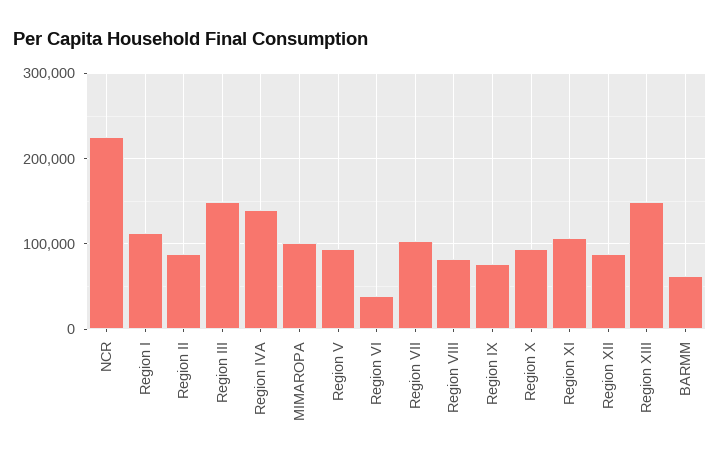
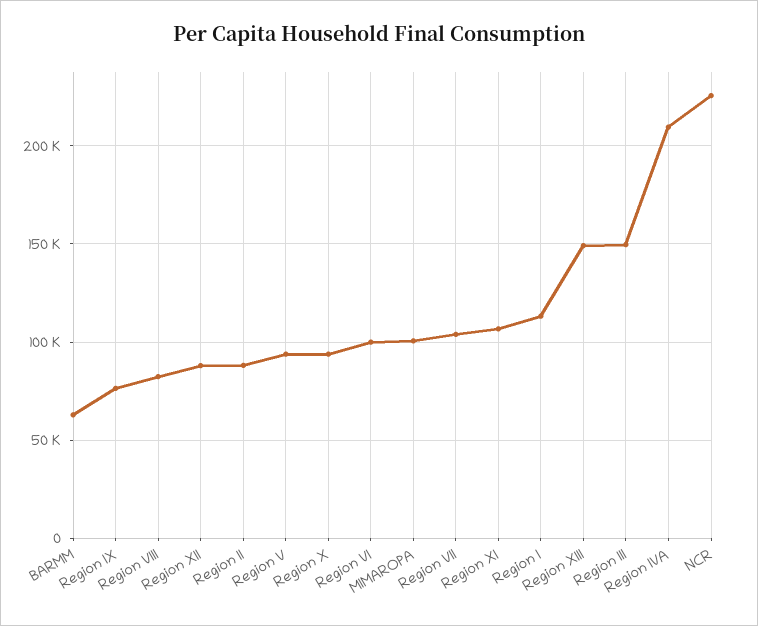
  {
    "NCR": 225000,
    "Region I": 115000,
    "Region II": 90000,
    "Region III": 150000,
-   "Region IVA": 140000,
+   "Region IVA": 210000,
    "MIMAROPA": 100000,
    "Region V": 95000,
-   "Region VI": 40000,
+   "Region VI": 100000,
    "Region VII": 105000,
    "Region VIII": 80000,
    "Region IX": 75000,
    "Region X": 95000,
    "Region XI": 105000,
    "Region XII": 90000,
    "Region XIII": 150000,
    "BARMM": 65000
  }

